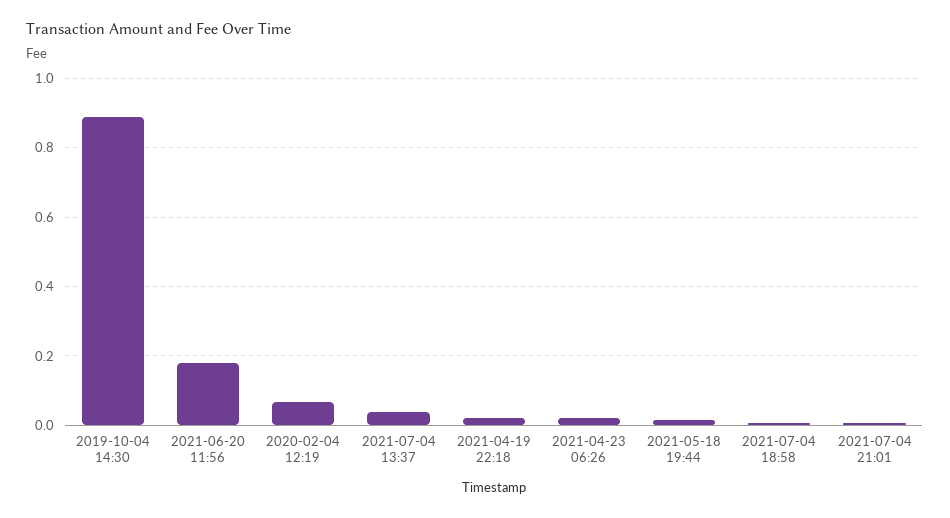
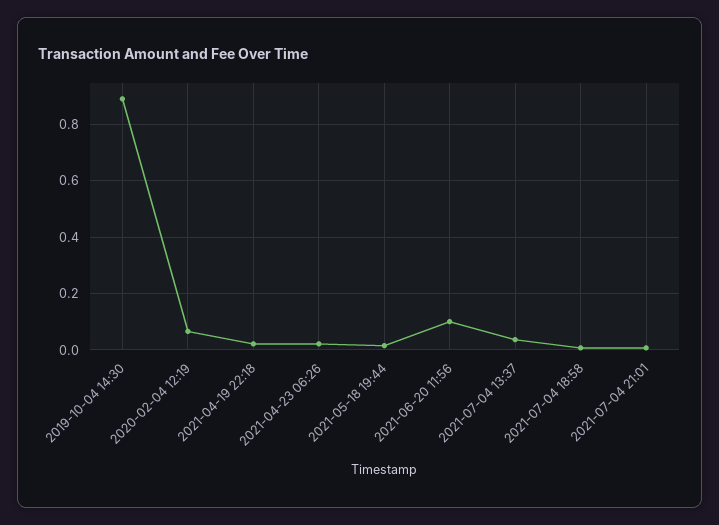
  {
    "2019-10-04 14:30": 0.88,
-   "2021-06-20 11:56": 0.18,
+   "2021-06-20 11:56": 0.1,
    "2020-02-04 12:19": 0.06,
    "2021-07-04 13:37": 0.04,
    "2021-04-19 22:18": 0.02,
    "2021-04-23 06:26": 0.02,
    "2021-05-18 19:44": 0.02,
    "2021-07-04 18:58": 0,
    "2021-07-04 21:01": 0
  }

